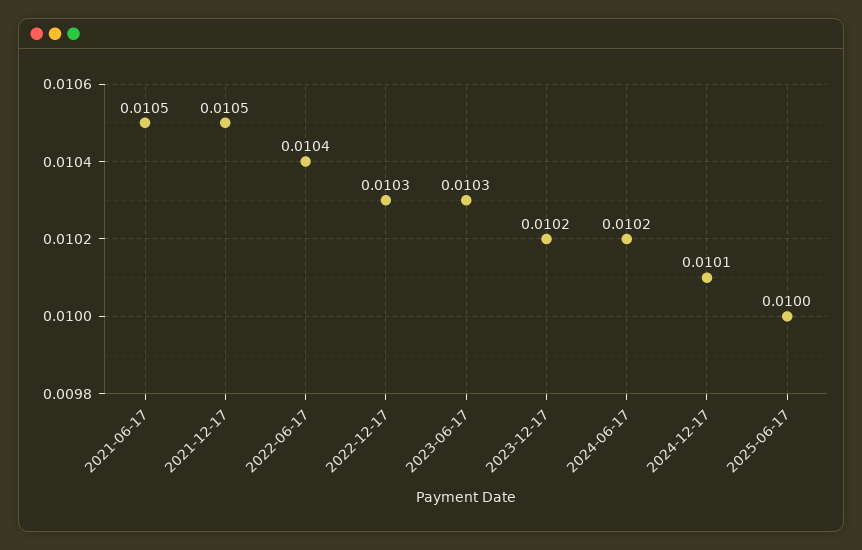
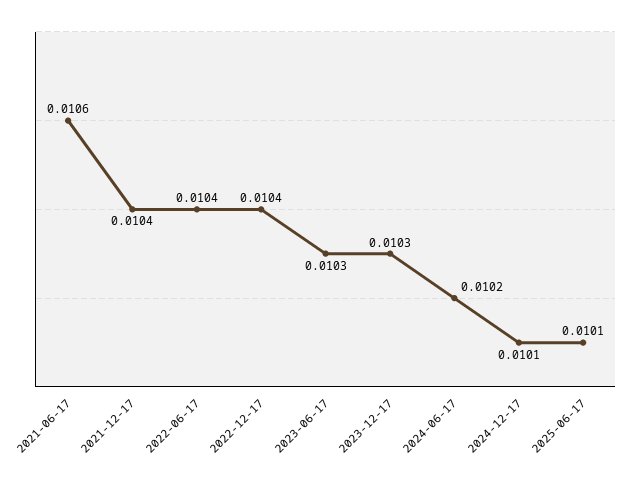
  {
-   "2021-06-17": 0.0105,
+   "2021-06-17": 0.0106,
-   "2021-12-17": 0.0105,
+   "2021-12-17": 0.0104,
    "2022-06-17": 0.0104,
-   "2022-12-17": 0.0103,
+   "2022-12-17": 0.0104,
    "2023-06-17": 0.0103,
-   "2023-12-17": 0.0102,
+   "2023-12-17": 0.0103,
    "2024-06-17": 0.0102,
    "2024-12-17": 0.0101,
-   "2025-06-17": 0.01
+   "2025-06-17": 0.0101
  }

